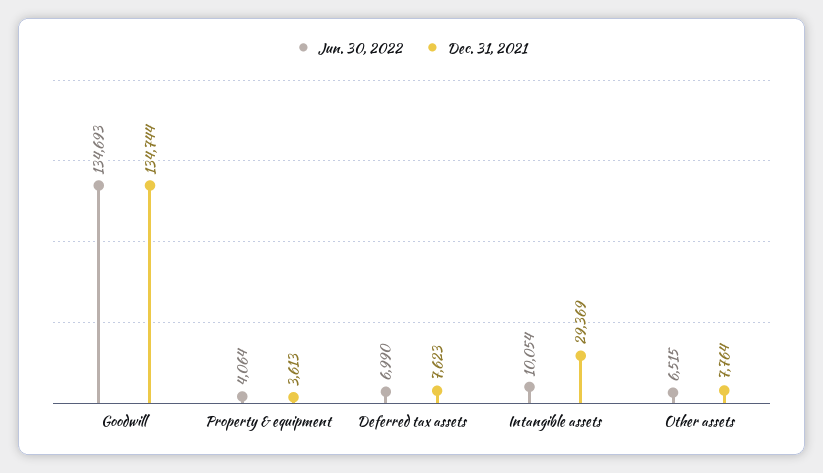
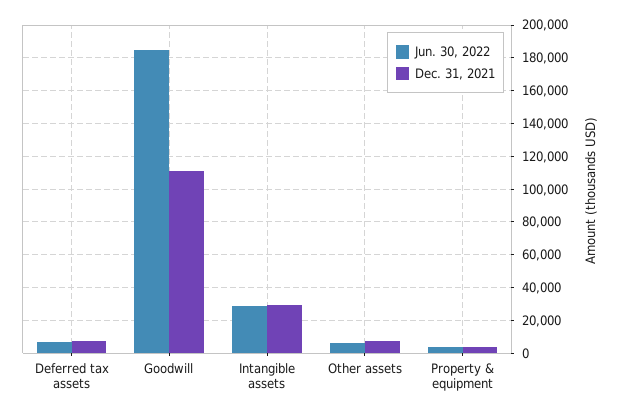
  {
    "Jun. 30, 2022": {
-     "Goodwill": 134693,
+     "Goodwill": 185000,
      "Property & equipment": 4064,
      "Deferred tax assets": 6990,
-     "Intangible assets": 10054,
+     "Intangible assets": 30000,
      "Other assets": 6515
    },
    "Dec. 31, 2021": {
-     "Goodwill": 134744,
+     "Goodwill": 110000,
      "Property & equipment": 3613,
      "Deferred tax assets": 7623,
      "Intangible assets": 29369,
      "Other assets": 7764
    }
  }

